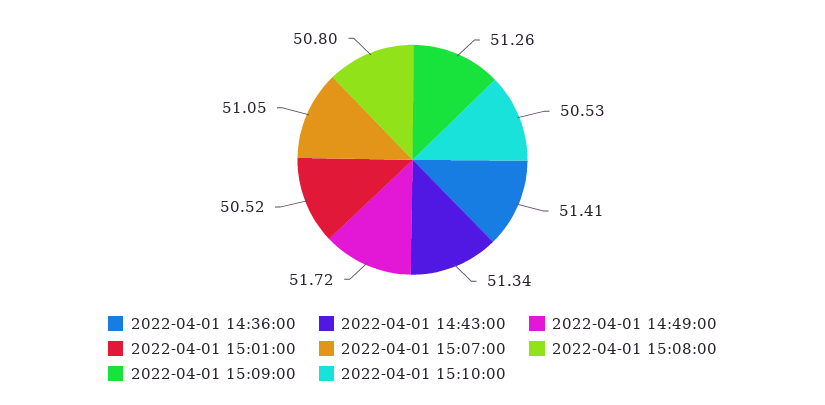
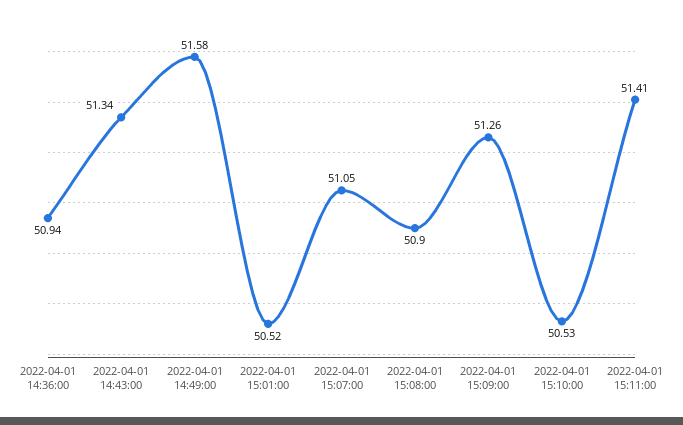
  {
-   "2022-04-01 14:36:00": 51.41,
+   "2022-04-01 14:36:00": 50.94,
    "2022-04-01 14:43:00": 51.34,
-   "2022-04-01 14:49:00": 51.72,
+   "2022-04-01 14:49:00": 51.58,
    "2022-04-01 15:01:00": 50.52,
    "2022-04-01 15:07:00": 51.05,
-   "2022-04-01 15:08:00": 50.8,
+   "2022-04-01 15:08:00": 50.9,
    "2022-04-01 15:09:00": 51.26,
-   "2022-04-01 15:10:00": 50.53
+   "2022-04-01 15:10:00": 50.53,
+   "2022-04-01 15:11:00": 51.41
  }

